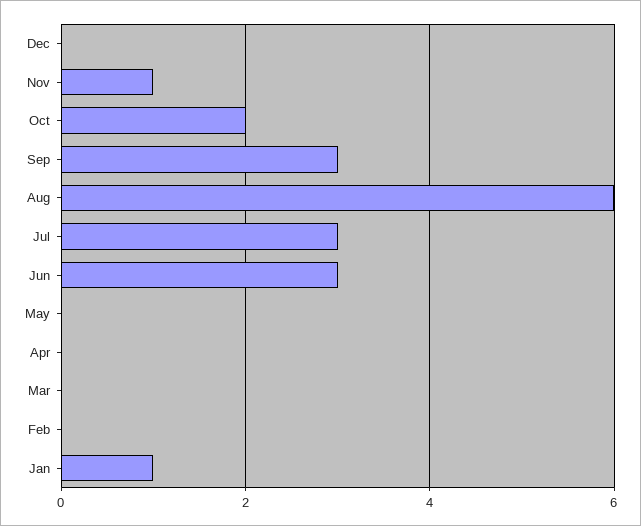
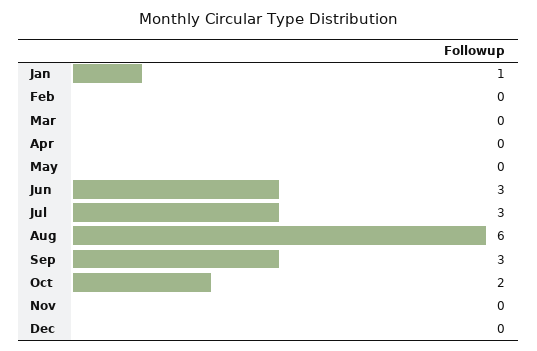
  {
    "Dec": 0,
-   "Nov": 1,
+   "Nov": 0,
    "Oct": 2,
    "Sep": 3,
    "Aug": 6,
    "Jul": 3,
    "Jun": 3,
    "May": 0,
    "Apr": 0,
    "Mar": 0,
    "Feb": 0,
    "Jan": 1
  }

